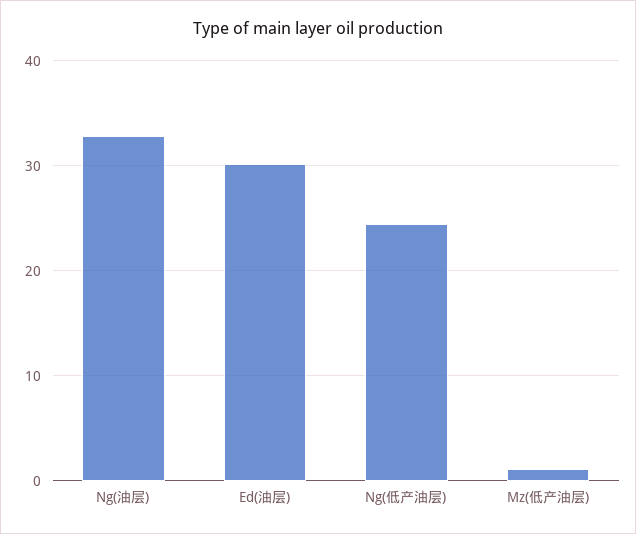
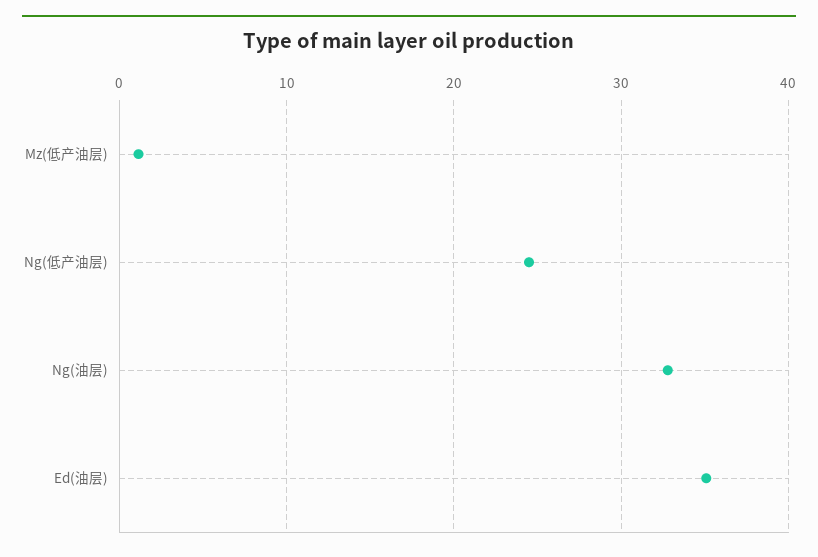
  {
    "Ng(油层)": 33,
-   "Ed(油层)": 30,
+   "Ed(油层)": 35,
    "Ng(低产油层)": 25,
    "Mz(低产油层)": 1
  }

